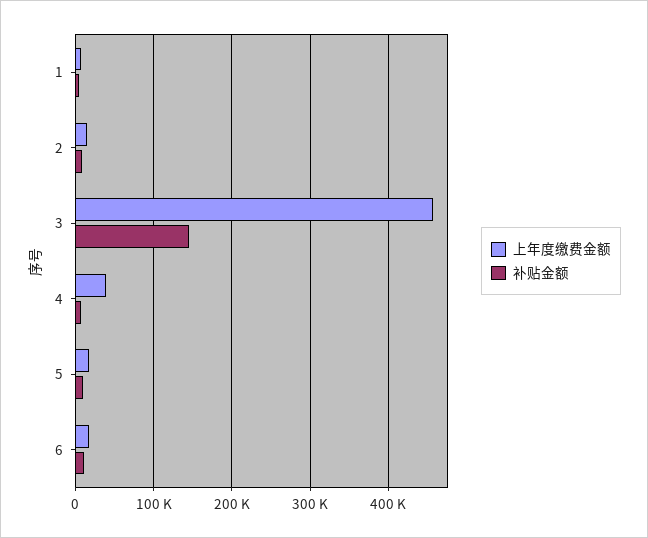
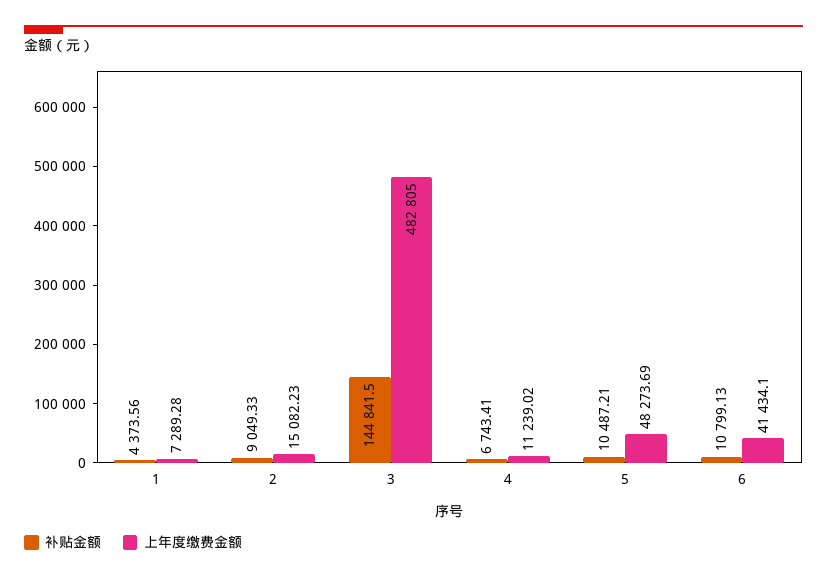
  {
    "上年度缴费金额": {
      "1": 7289.28,
      "2": 15082.23,
-     "3": 460000,
+     "3": 482805,
-     "4": 40000,
+     "4": 11239.02,
-     "5": 20000,
+     "5": 48273.69,
-     "6": 20000
+     "6": 41434.1
    },
    "补贴金额": {
      "1": 4373.56,
      "2": 9049.33,
      "3": 144841.5,
      "4": 6743.41,
      "5": 10487.21,
      "6": 10799.13
    }
  }

